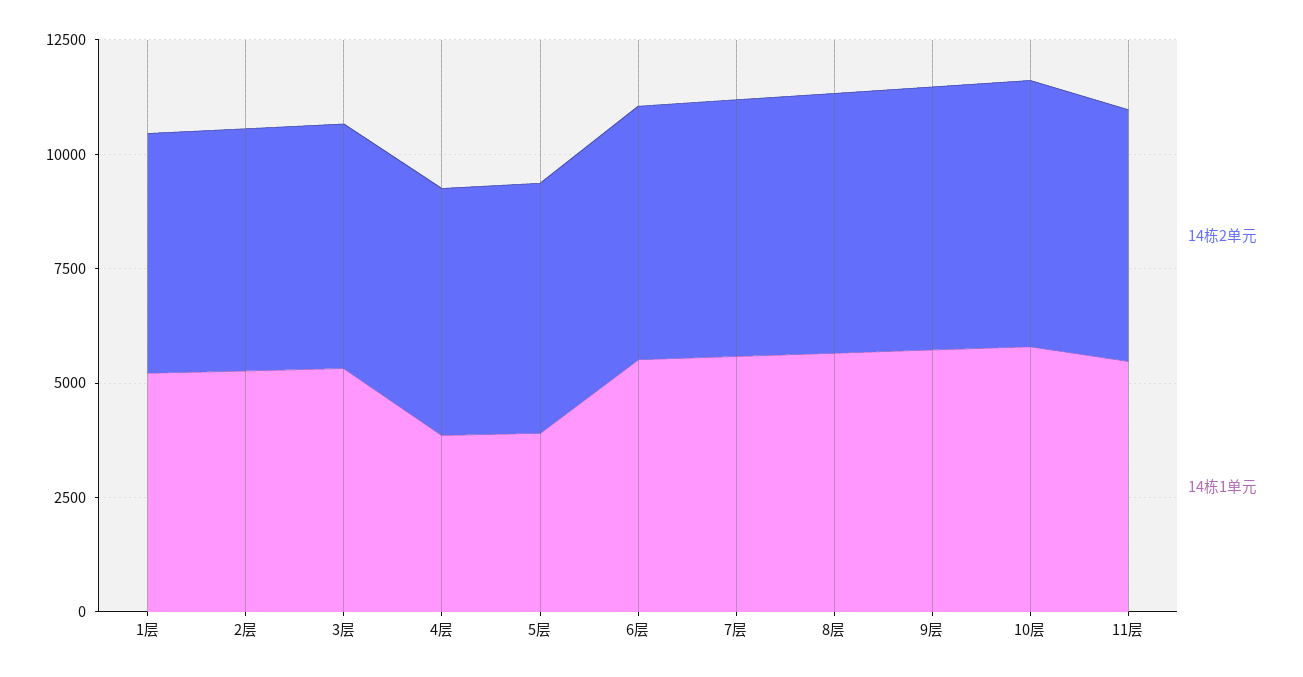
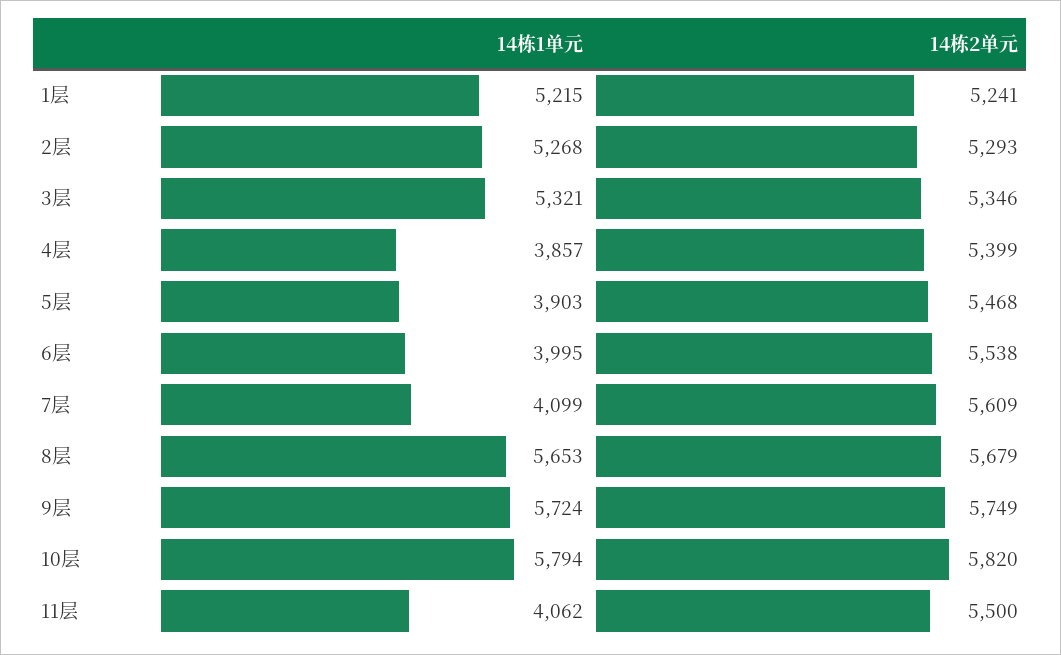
  {
    "14栋2单元": {
      "1层": 5241,
      "2层": 5293,
      "3层": 5346,
      "4层": 5399,
      "5层": 5468,
      "6层": 5538,
      "7层": 5609,
      "8层": 5679,
      "9层": 5749,
      "10层": 5820,
      "11层": 5500
    },
    "14栋1单元": {
      "1层": 5215,
      "2层": 5268,
      "3层": 5321,
      "4层": 3857,
      "5层": 3903,
-     "6层": 5500,
+     "6层": 3995,
-     "7层": 5500,
+     "7层": 4099,
      "8层": 5653,
      "9层": 5724,
      "10层": 5794,
-     "11层": 5500
+     "11层": 4062
    }
  }

